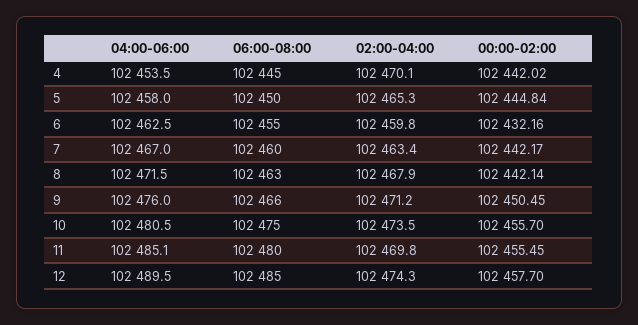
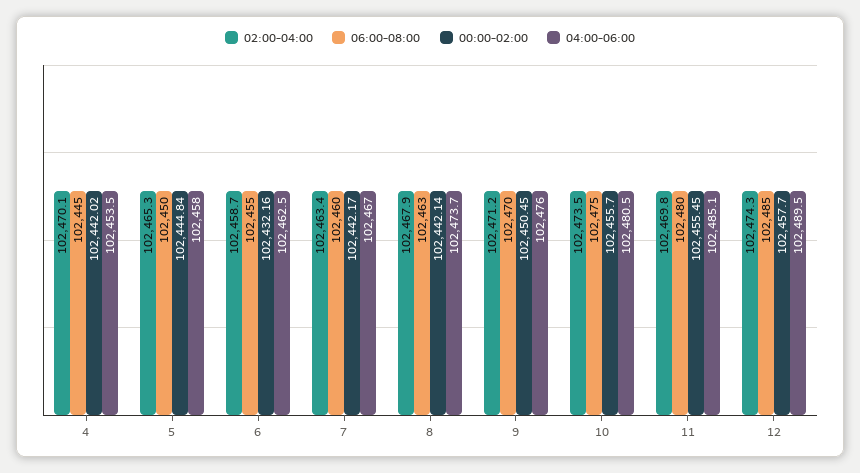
  {
    "04:00-06:00": {
      "4": 102453.5,
      "5": 102458,
      "6": 102462.5,
      "7": 102467,
-     "8": 102471.5,
+     "8": 102473.7,
      "9": 102476,
      "10": 102480.5,
      "11": 102485.1,
      "12": 102489.5
    },
    "06:00-08:00": {
      "4": 102445,
      "5": 102450,
      "6": 102455,
      "7": 102460,
      "8": 102463,
-     "9": 102466,
+     "9": 102470,
      "10": 102475,
      "11": 102480,
      "12": 102485
    },
    "02:00-04:00": {
      "4": 102470.1,
      "5": 102465.3,
-     "6": 102459.8,
+     "6": 102458.7,
      "7": 102463.4,
      "8": 102467.9,
      "9": 102471.2,
      "10": 102473.5,
      "11": 102469.8,
      "12": 102474.3
    },
    "00:00-02:00": {
      "4": 102442.02,
      "5": 102444.84,
      "6": 102432.16,
      "7": 102442.17,
      "8": 102442.14,
      "9": 102450.45,
      "10": 102455.7,
      "11": 102455.45,
      "12": 102457.7
    }
  }

